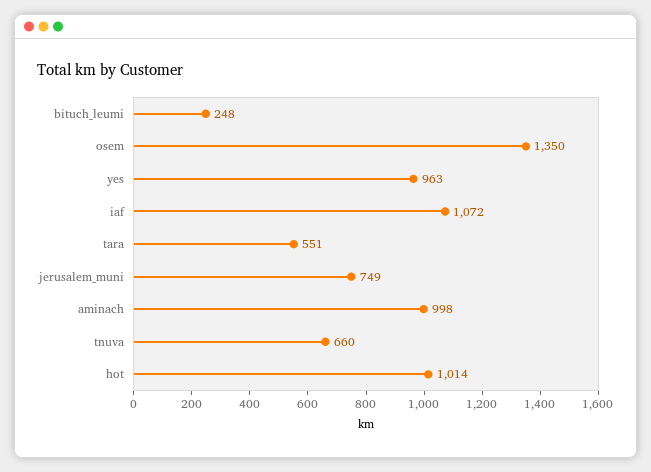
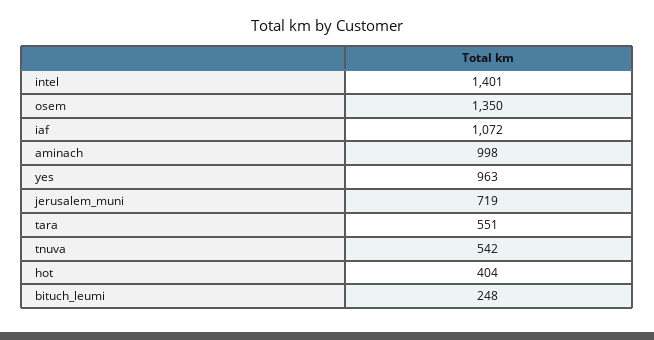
  {
    "bituch_leumi": 248,
    "osem": 1350,
    "yes": 963,
    "iaf": 1072,
    "tara": 551,
-   "jerusalem_muni": 749,
+   "jerusalem_muni": 719,
    "aminach": 998,
-   "tnuva": 660,
+   "tnuva": 542,
-   "hot": 1014
+   "hot": 404,
+   "intel": 1401
  }

